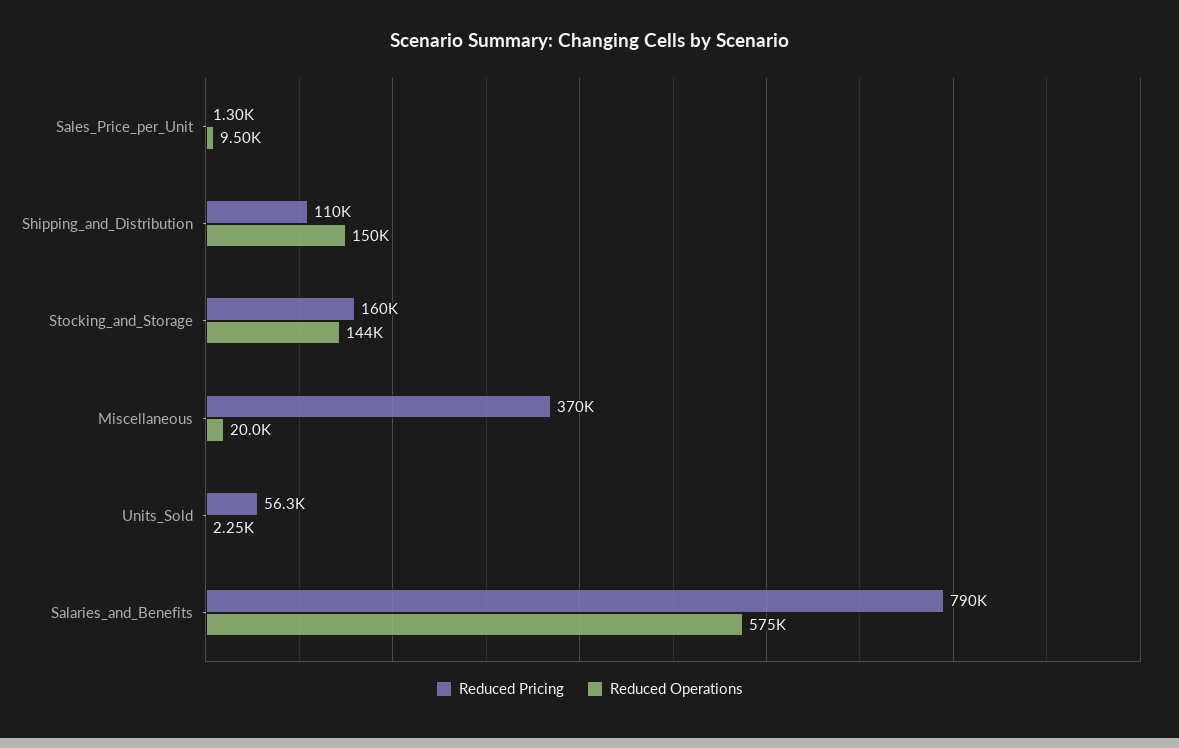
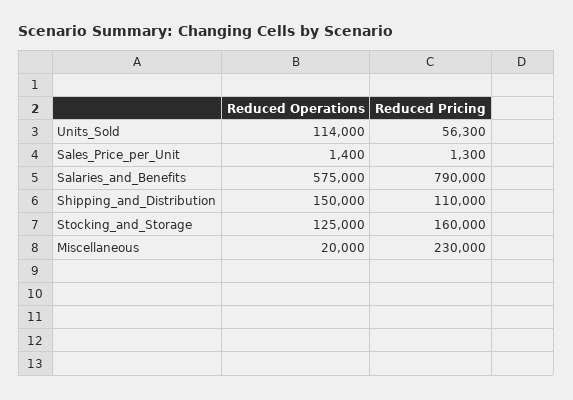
  {
    "Reduced Pricing": {
      "Sales_Price_per_Unit": 1300,
      "Shipping_and_Distribution": 110000,
      "Stocking_and_Storage": 160000,
-     "Miscellaneous": 370000,
+     "Miscellaneous": 230000,
      "Units_Sold": 56300,
      "Salaries_and_Benefits": 790000
    },
    "Reduced Operations": {
-     "Sales_Price_per_Unit": 9500,
+     "Sales_Price_per_Unit": 1400,
      "Shipping_and_Distribution": 150000,
-     "Stocking_and_Storage": 144000,
+     "Stocking_and_Storage": 125000,
      "Miscellaneous": 20000,
-     "Units_Sold": 2250,
+     "Units_Sold": 114000,
      "Salaries_and_Benefits": 575000
    }
  }

